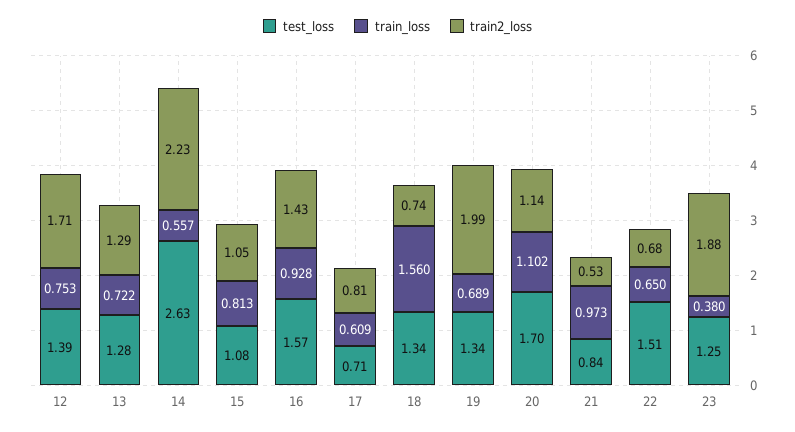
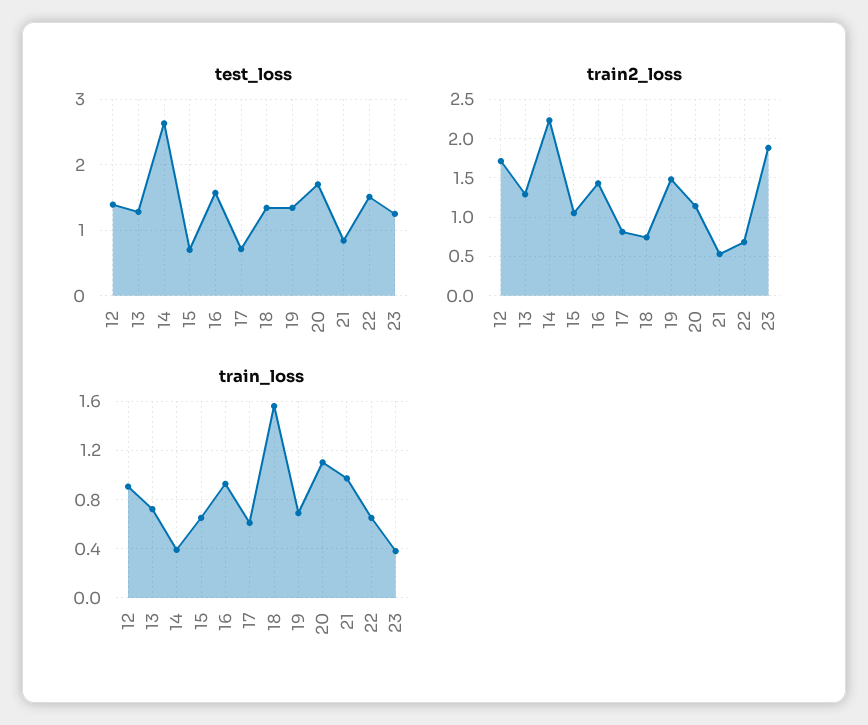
  {
    "test_loss": {
      "12": 1.39,
      "13": 1.28,
      "14": 2.63,
-     "15": 1.08,
+     "15": 0.7,
      "16": 1.57,
      "17": 0.71,
      "18": 1.34,
      "19": 1.34,
      "20": 1.7,
      "21": 0.84,
      "22": 1.51,
      "23": 1.25
    },
    "train_loss": {
-     "12": 0.753,
+     "12": 0.9,
      "13": 0.722,
-     "14": 0.557,
+     "14": 0.4,
-     "15": 0.813,
+     "15": 0.65,
      "16": 0.928,
      "17": 0.609,
      "18": 1.56,
      "19": 0.689,
      "20": 1.102,
      "21": 0.973,
      "22": 0.65,
      "23": 0.38
    },
    "train2_loss": {
      "12": 1.71,
      "13": 1.29,
      "14": 2.23,
      "15": 1.05,
      "16": 1.43,
      "17": 0.81,
      "18": 0.74,
-     "19": 1.99,
+     "19": 1.5,
      "20": 1.14,
      "21": 0.53,
      "22": 0.68,
      "23": 1.88
    }
  }

